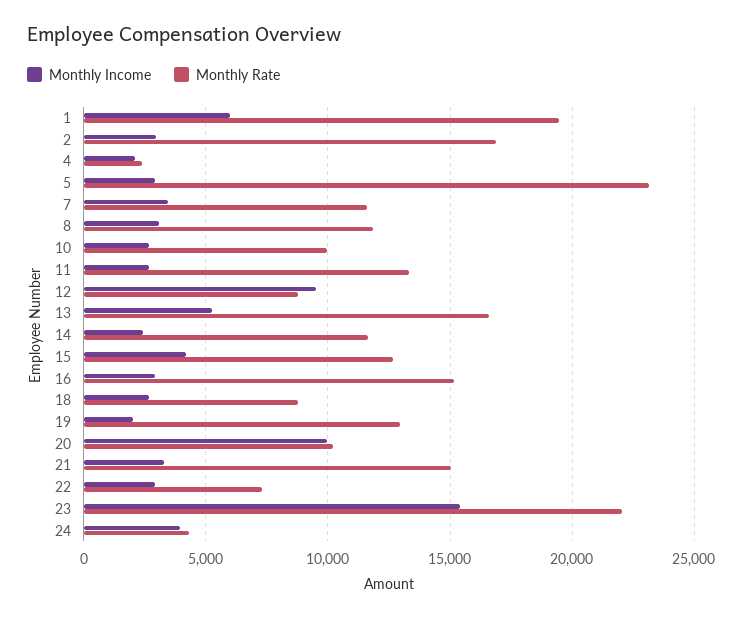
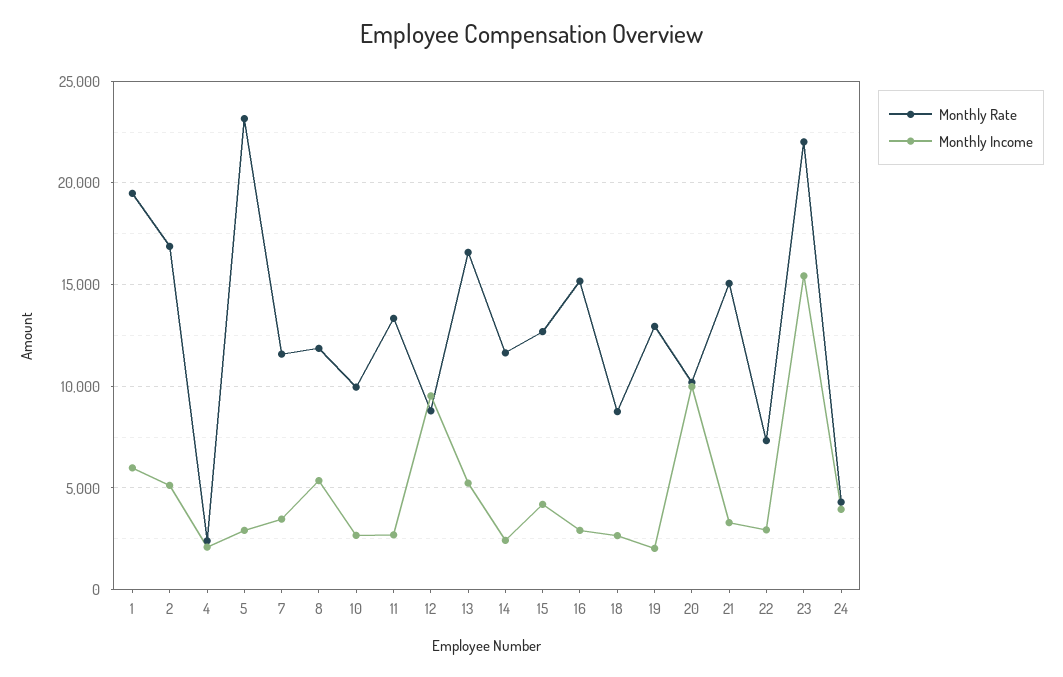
  {
    "Monthly Income": {
      "1": 6000,
-     "2": 3000,
+     "2": 5000,
      "4": 2000,
      "5": 3000,
      "7": 3500,
-     "8": 3000,
+     "8": 5500,
      "10": 2500,
      "11": 2500,
      "12": 9500,
      "13": 5000,
      "14": 2500,
      "15": 4000,
      "16": 3000,
      "18": 2500,
      "19": 2000,
      "20": 10000,
      "21": 3500,
      "22": 3000,
      "23": 15500,
      "24": 4000
    },
    "Monthly Rate": {
      "1": 19500,
      "2": 17000,
      "4": 2500,
      "5": 23000,
      "7": 11500,
      "8": 12000,
      "10": 10000,
      "11": 13500,
      "12": 9000,
      "13": 16500,
      "14": 11500,
      "15": 12500,
      "16": 15000,
      "18": 9000,
      "19": 13000,
      "20": 10000,
      "21": 15000,
      "22": 7500,
      "23": 22000,
      "24": 4500
    }
  }

